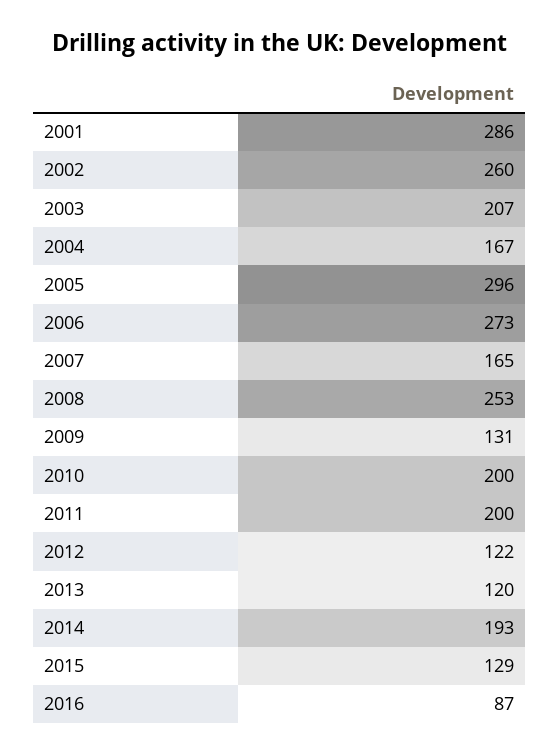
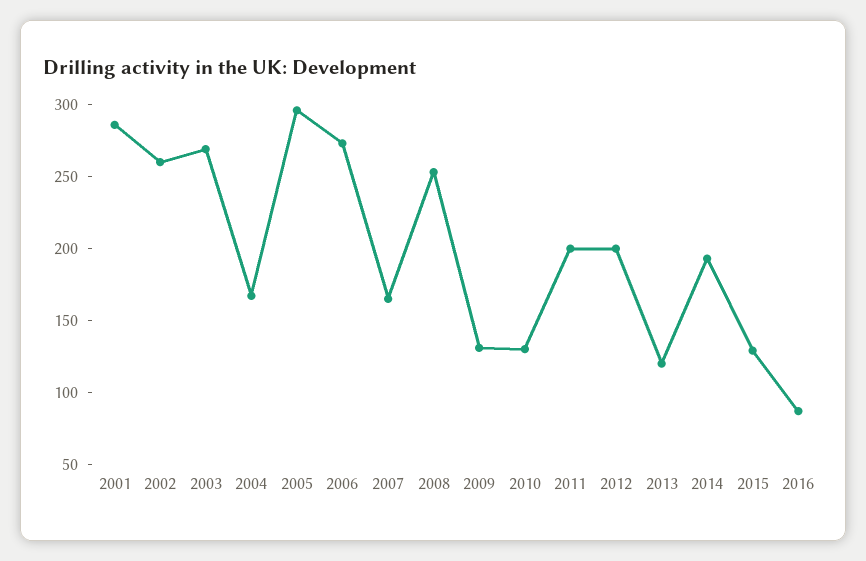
  {
    "2001": 286,
    "2002": 260,
-   "2003": 207,
+   "2003": 270,
    "2004": 167,
    "2005": 296,
    "2006": 273,
    "2007": 165,
    "2008": 253,
    "2009": 131,
-   "2010": 200,
+   "2010": 130,
    "2011": 200,
-   "2012": 122,
+   "2012": 200,
    "2013": 120,
    "2014": 193,
    "2015": 129,
    "2016": 87
  }

